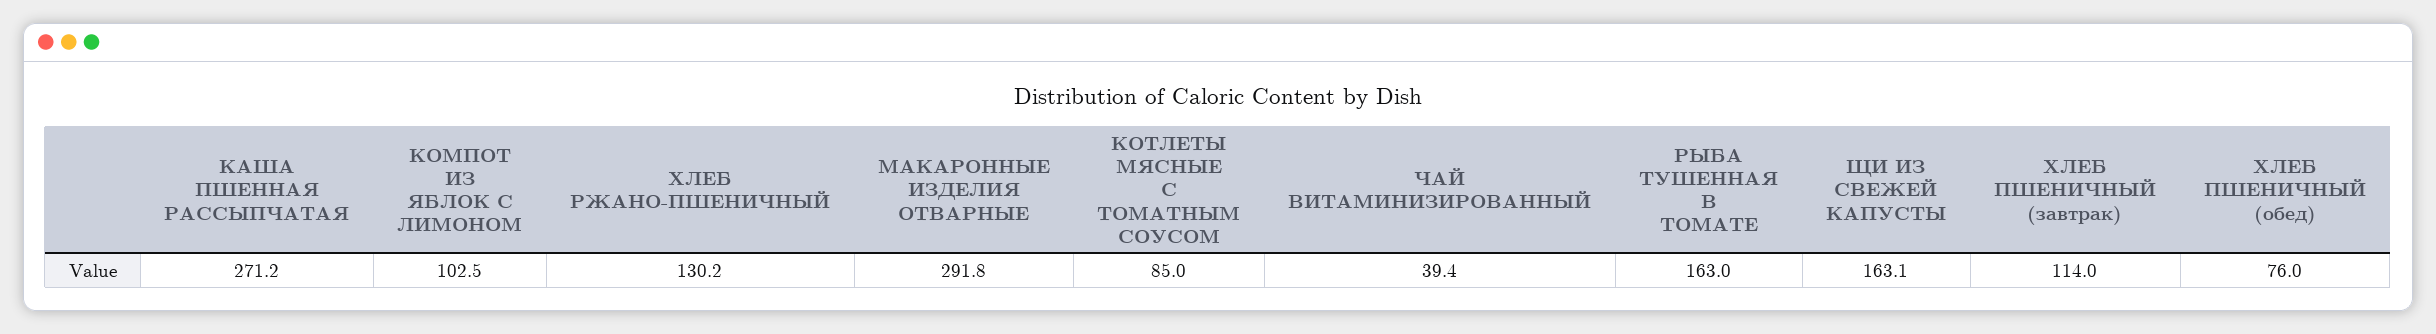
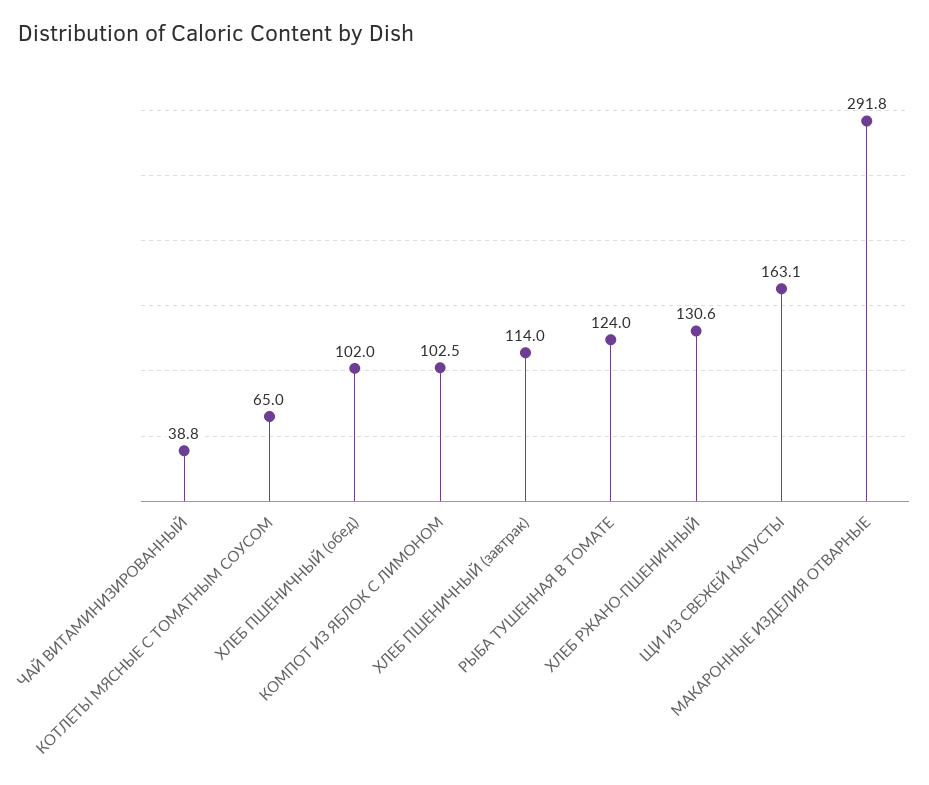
  {
-   "КАША ПШЕННАЯ РАССЫПЧАТАЯ": 271.2,
    "КОМПОТ ИЗ ЯБЛОК С ЛИМОНОМ": 102.5,
-   "ХЛЕБ РЖАНО-ПШЕНИЧНЫЙ": 130.2,
+   "ХЛЕБ РЖАНО-ПШЕНИЧНЫЙ": 130.6,
    "МАКАРОННЫЕ ИЗДЕЛИЯ ОТВАРНЫЕ": 291.8,
-   "КОТЛЕТЫ МЯСНЫЕ С ТОМАТНЫМ СОУСОМ": 85,
+   "КОТЛЕТЫ МЯСНЫЕ С ТОМАТНЫМ СОУСОМ": 65,
-   "ЧАЙ ВИТАМИНИЗИРОВАННЫЙ": 39.4,
+   "ЧАЙ ВИТАМИНИЗИРОВАННЫЙ": 38.8,
-   "РЫБА ТУШЕННАЯ В ТОМАТЕ": 163,
+   "РЫБА ТУШЕННАЯ В ТОМАТЕ": 124,
    "ЩИ ИЗ СВЕЖЕЙ КАПУСТЫ": 163.1,
    "ХЛЕБ ПШЕНИЧНЫЙ (завтрак)": 114,
-   "ХЛЕБ ПШЕНИЧНЫЙ (обед)": 76
+   "ХЛЕБ ПШЕНИЧНЫЙ (обед)": 102
  }

